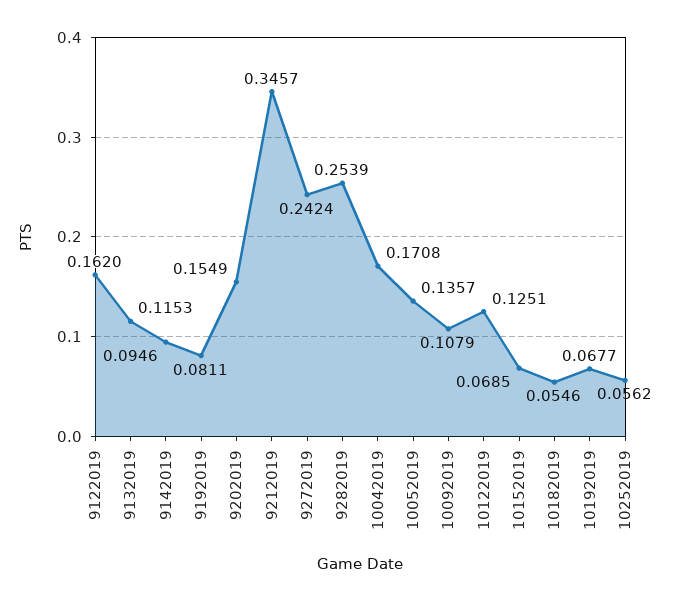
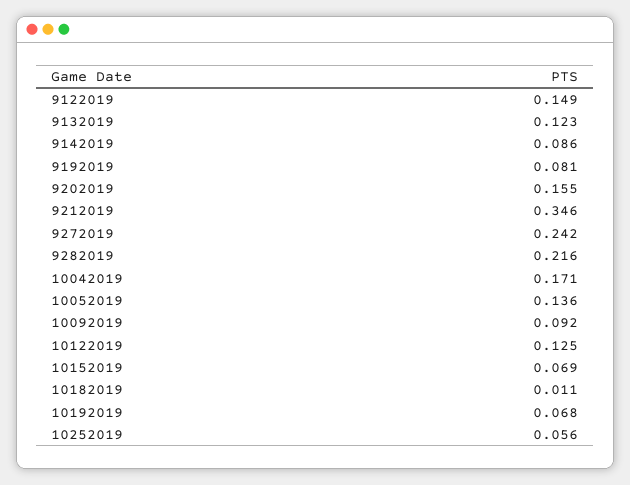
  {
-   "9122019": 0.162,
+   "9122019": 0.149,
-   "9132019": 0.1153,
+   "9132019": 0.123,
-   "9142019": 0.0946,
+   "9142019": 0.086,
    "9192019": 0.0811,
    "9202019": 0.1549,
    "9212019": 0.3457,
    "9272019": 0.2424,
-   "9282019": 0.2539,
+   "9282019": 0.216,
    "10042019": 0.1708,
    "10052019": 0.1357,
-   "10092019": 0.1079,
+   "10092019": 0.092,
    "10122019": 0.1251,
    "10152019": 0.0685,
-   "10182019": 0.0546,
+   "10182019": 0.011,
    "10192019": 0.0677,
    "10252019": 0.0562
  }

